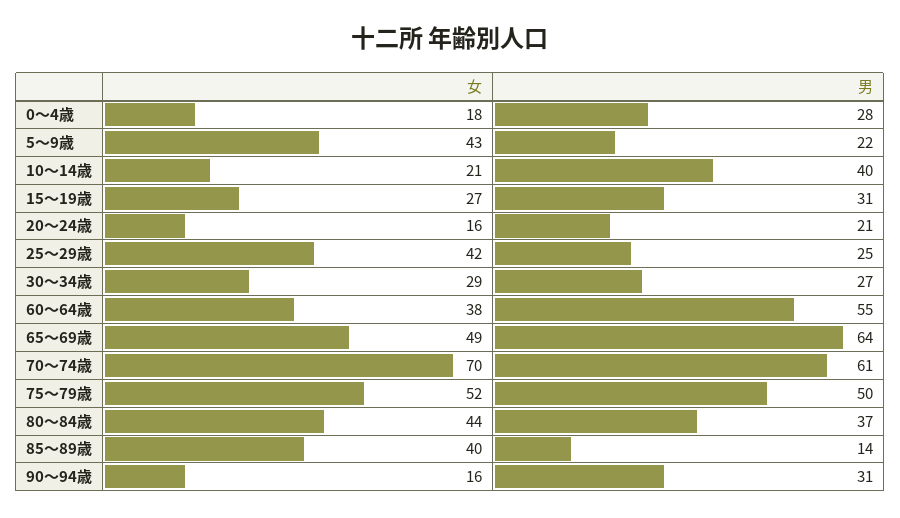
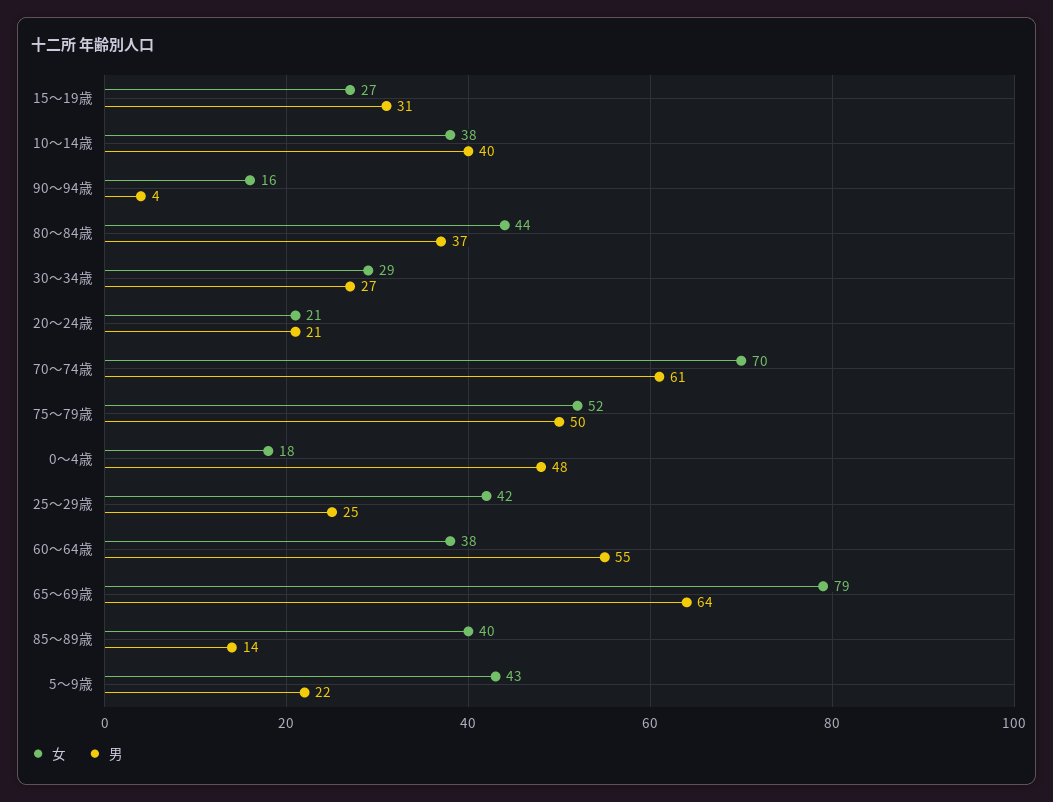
  {
    "女": {
      "0～4歳": 18,
      "5～9歳": 43,
-     "10～14歳": 21,
+     "10～14歳": 38,
      "15～19歳": 27,
-     "20～24歳": 16,
+     "20～24歳": 21,
      "25～29歳": 42,
      "30～34歳": 29,
      "60～64歳": 38,
-     "65～69歳": 49,
+     "65～69歳": 79,
      "70～74歳": 70,
      "75～79歳": 52,
      "80～84歳": 44,
      "85～89歳": 40,
      "90～94歳": 16
    },
    "男": {
-     "0～4歳": 28,
+     "0～4歳": 48,
      "5～9歳": 22,
      "10～14歳": 40,
      "15～19歳": 31,
      "20～24歳": 21,
      "25～29歳": 25,
      "30～34歳": 27,
      "60～64歳": 55,
      "65～69歳": 64,
      "70～74歳": 61,
      "75～79歳": 50,
      "80～84歳": 37,
      "85～89歳": 14,
-     "90～94歳": 31
+     "90～94歳": 4
    }
  }

